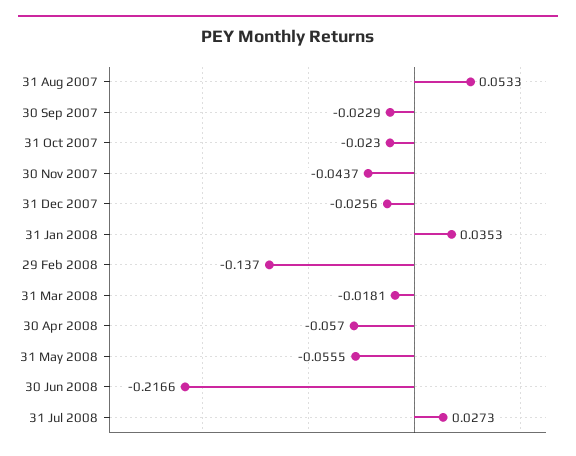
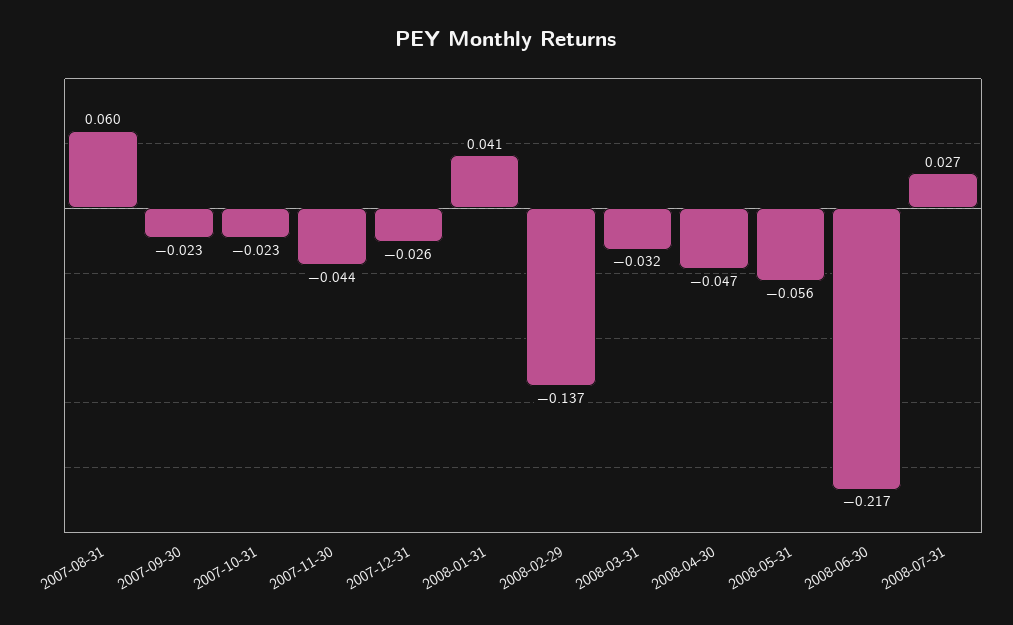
  {
-   "31 Aug 2007": 0.0533,
+   "31 Aug 2007": 0.06,
    "30 Sep 2007": -0.0229,
    "31 Oct 2007": -0.023,
    "30 Nov 2007": -0.0437,
    "31 Dec 2007": -0.0256,
-   "31 Jan 2008": 0.0353,
+   "31 Jan 2008": 0.041,
    "29 Feb 2008": -0.137,
-   "31 Mar 2008": -0.0181,
+   "31 Mar 2008": -0.032,
-   "30 Apr 2008": -0.057,
+   "30 Apr 2008": -0.047,
    "31 May 2008": -0.0555,
    "30 Jun 2008": -0.2166,
    "31 Jul 2008": 0.0273
  }

